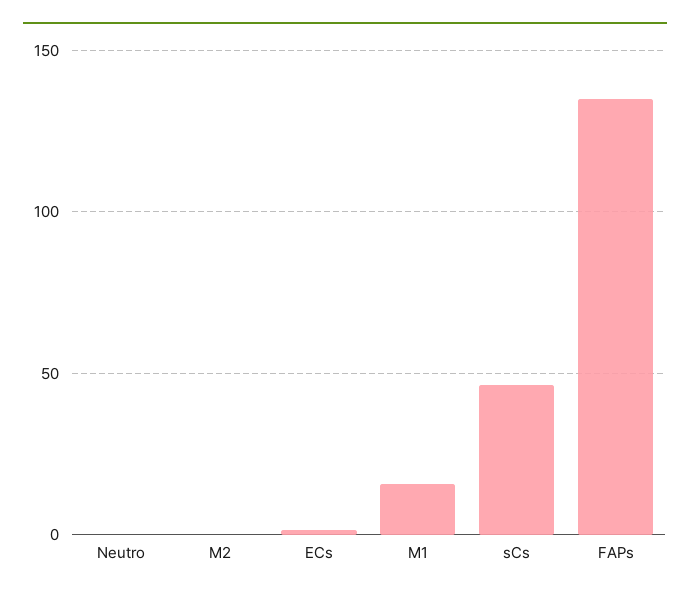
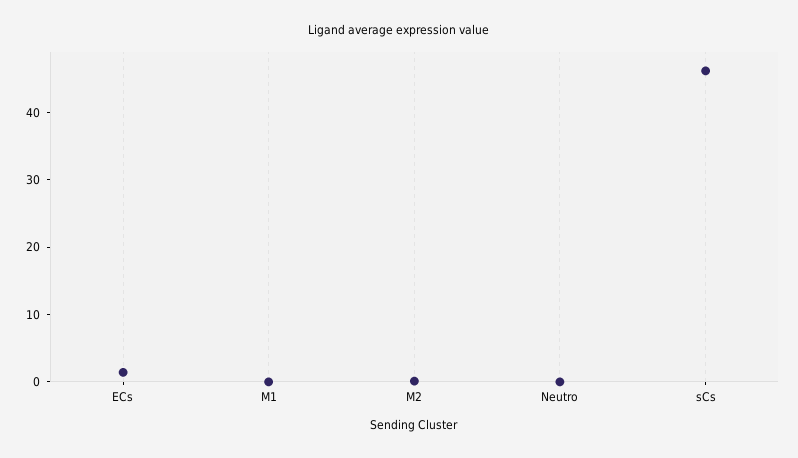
  {
    "Neutro": 0,
    "M2": 0,
    "ECs": 2,
-   "M1": 15,
+   "M1": 0,
-   "sCs": 46,
+   "sCs": 46
-   "FAPs": 135
  }

